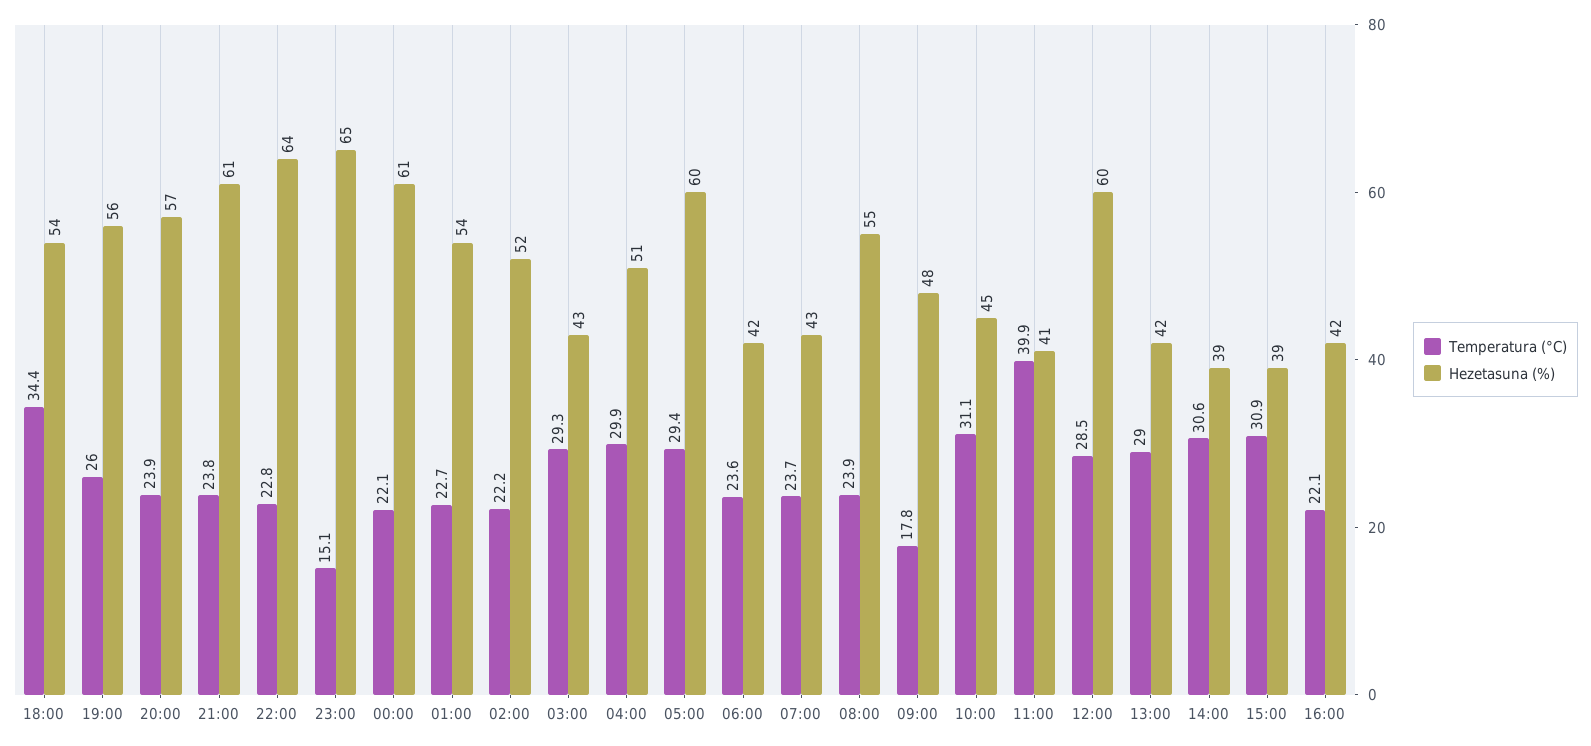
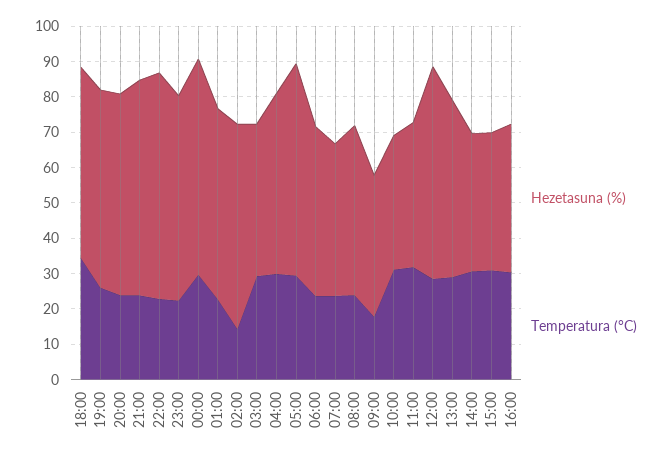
  {
    "Temperatura (°C)": {
      "18:00": 34.4,
      "19:00": 26,
      "20:00": 23.9,
      "21:00": 23.8,
      "22:00": 22.8,
-     "23:00": 15.1,
+     "23:00": 22.5,
-     "00:00": 22.1,
+     "00:00": 30,
      "01:00": 22.7,
-     "02:00": 22.2,
+     "02:00": 15,
      "03:00": 29.3,
      "04:00": 29.9,
      "05:00": 29.4,
      "06:00": 23.6,
      "07:00": 23.7,
      "08:00": 23.9,
      "09:00": 17.8,
      "10:00": 31.1,
-     "11:00": 39.9,
+     "11:00": 32.5,
      "12:00": 28.5,
      "13:00": 29,
      "14:00": 30.6,
      "15:00": 30.9,
-     "16:00": 22.1
+     "16:00": 30
    },
    "Hezetasuna (%)": {
      "18:00": 54,
      "19:00": 56,
      "20:00": 57,
      "21:00": 61,
      "22:00": 64,
-     "23:00": 65,
+     "23:00": 57.5,
      "00:00": 61,
      "01:00": 54,
-     "02:00": 52,
+     "02:00": 57.5,
      "03:00": 43,
      "04:00": 51,
      "05:00": 60,
-     "06:00": 42,
+     "06:00": 47.5,
      "07:00": 43,
-     "08:00": 55,
+     "08:00": 47.5,
-     "09:00": 48,
+     "09:00": 40,
-     "10:00": 45,
+     "10:00": 37.5,
      "11:00": 41,
      "12:00": 60,
-     "13:00": 42,
+     "13:00": 50,
      "14:00": 39,
      "15:00": 39,
      "16:00": 42
    }
  }

